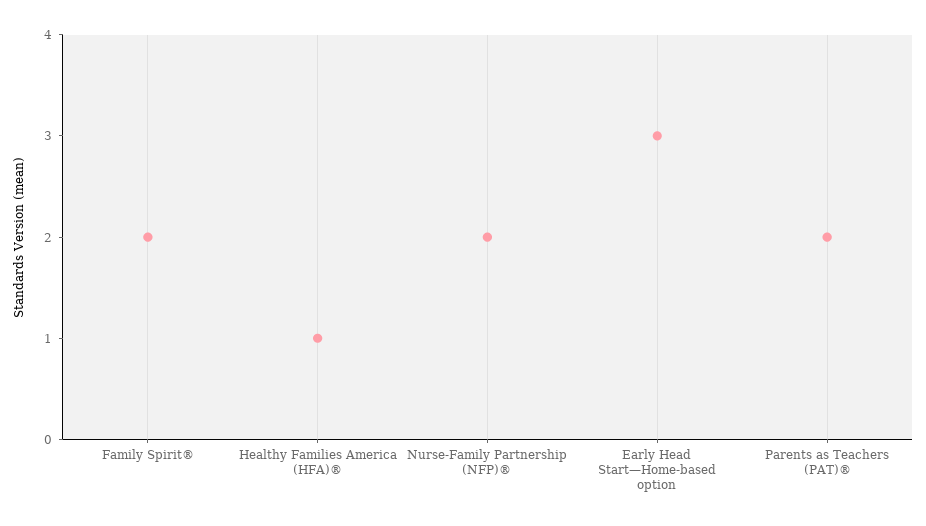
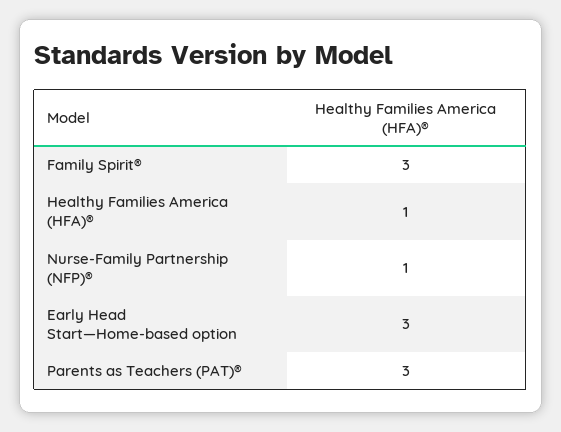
  {
-   "Family Spirit®": 2,
+   "Family Spirit®": 3,
    "Healthy Families America (HFA)®": 1,
-   "Nurse-Family Partnership (NFP)®": 2,
+   "Nurse-Family Partnership (NFP)®": 1,
    "Early Head Start—Home-based option": 3,
-   "Parents as Teachers (PAT)®": 2
+   "Parents as Teachers (PAT)®": 3
  }

